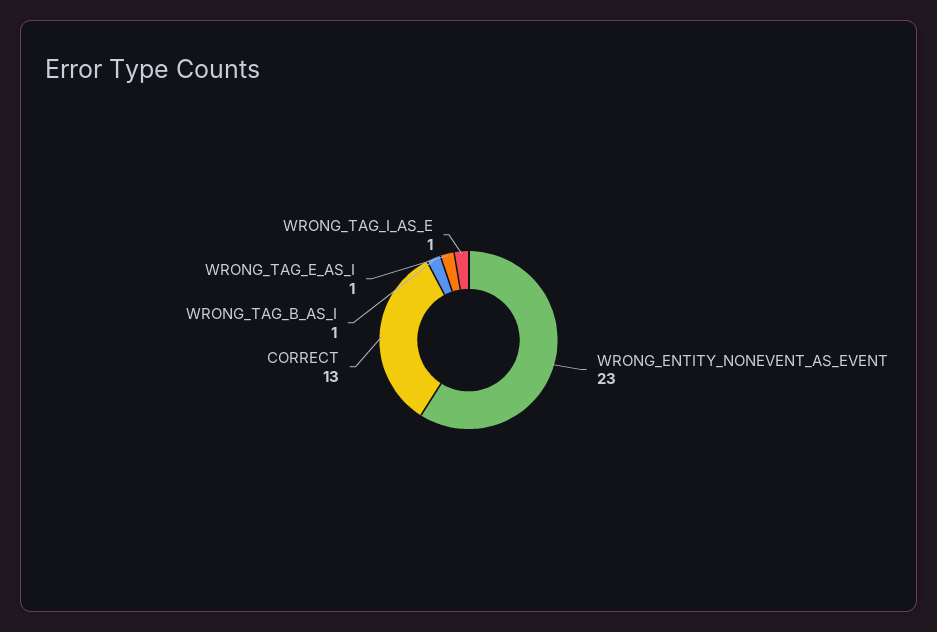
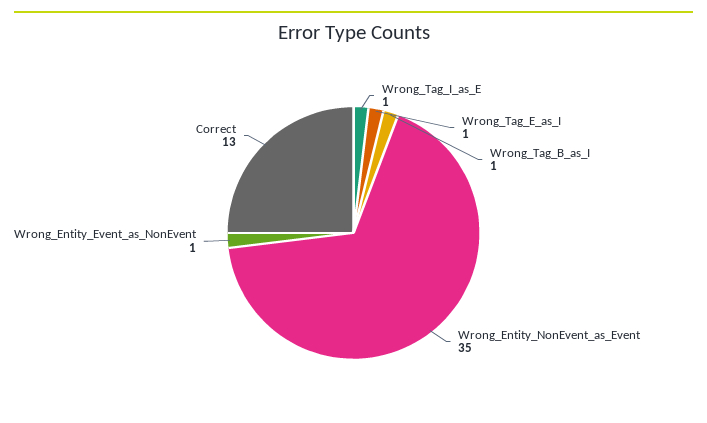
  {
-   "WRONG_ENTITY_NONEVENT_AS_EVENT": 23,
+   "WRONG_ENTITY_NONEVENT_AS_EVENT": 35,
    "CORRECT": 13,
    "WRONG_TAG_B_AS_I": 1,
    "WRONG_TAG_E_AS_I": 1,
-   "WRONG_TAG_I_AS_E": 1
+   "WRONG_TAG_I_AS_E": 1,
+   "Wrong_Entity_Event_as_NonEvent": 1
  }

